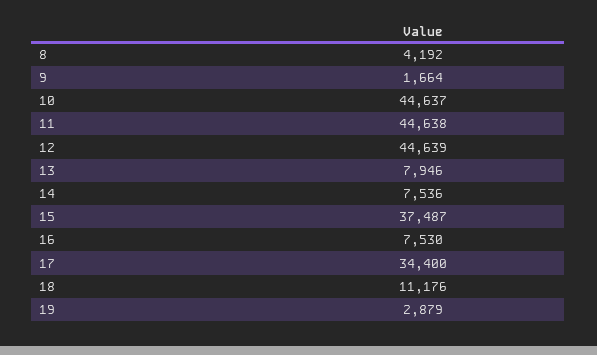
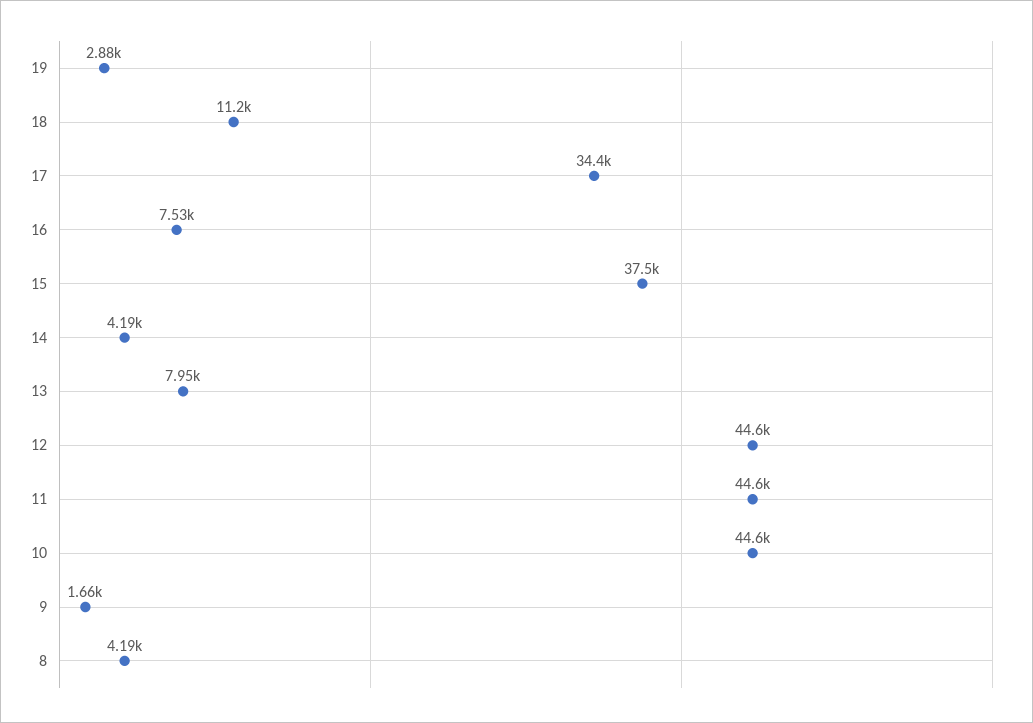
  {
    "8": 4192,
    "9": 1664,
    "10": 44637,
    "11": 44638,
    "12": 44639,
    "13": 7946,
-   "14": 7536,
+   "14": 4190,
    "15": 37487,
    "16": 7530,
    "17": 34400,
    "18": 11176,
    "19": 2879
  }

